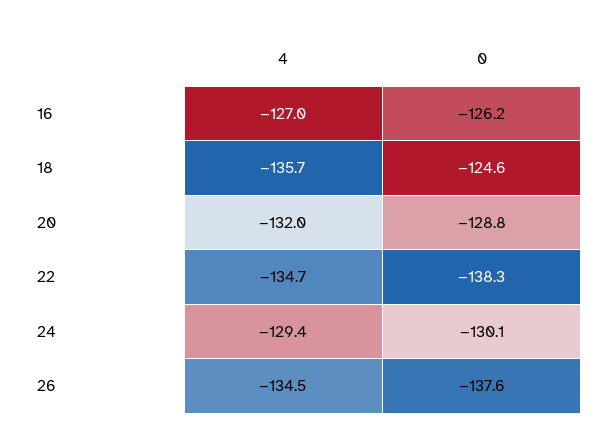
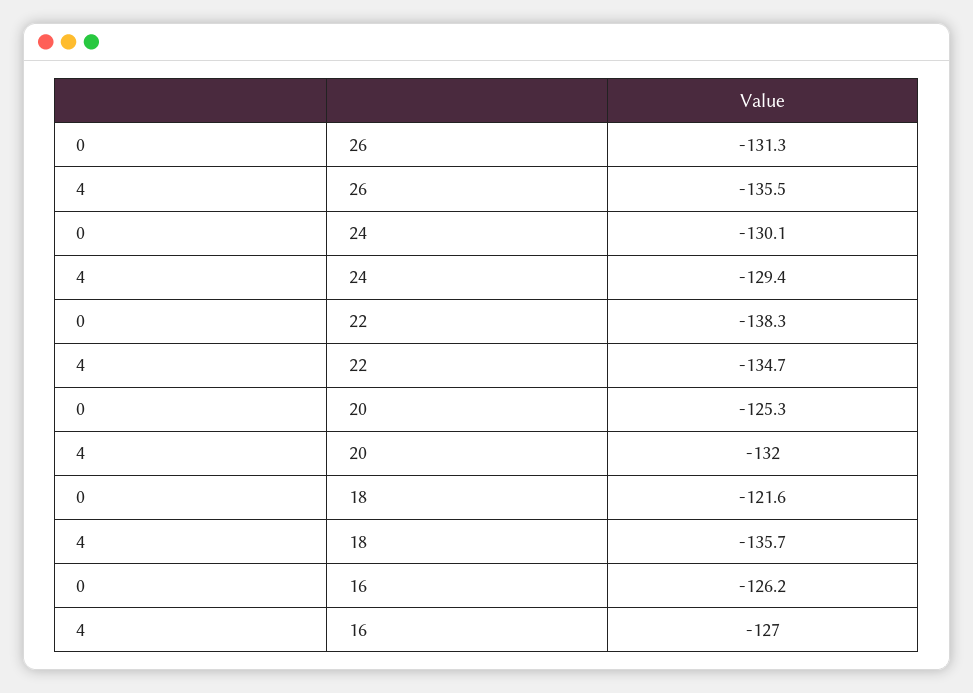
  {
    "4": {
      "16": -127,
      "18": -135.7,
      "20": -132,
      "22": -134.7,
      "24": -129.4,
-     "26": -134.5
+     "26": -135.5
    },
    "0": {
      "16": -126.2,
-     "18": -124.6,
+     "18": -121.6,
-     "20": -128.8,
+     "20": -125.3,
      "22": -138.3,
      "24": -130.1,
-     "26": -137.6
+     "26": -131.3
    }
  }

